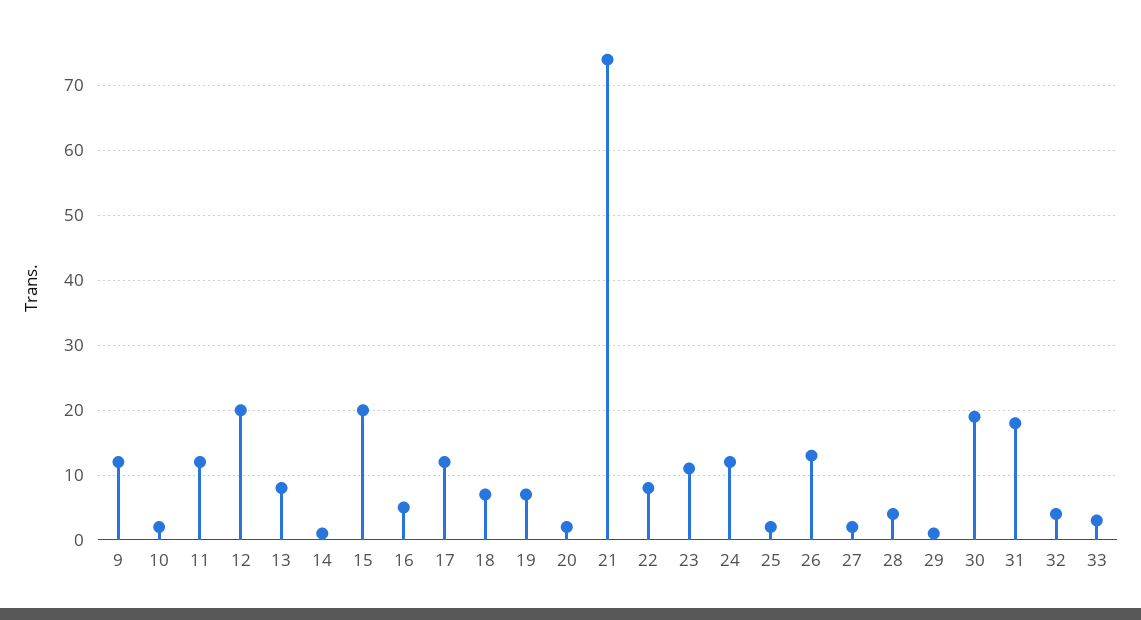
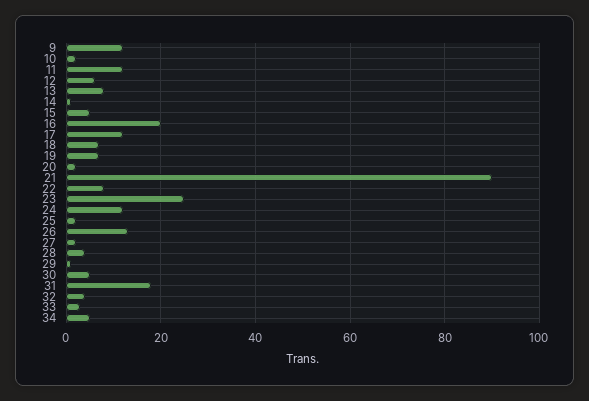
  {
    "9": 12,
    "10": 2,
    "11": 12,
-   "12": 20,
+   "12": 5,
    "13": 8,
    "14": 1,
-   "15": 20,
+   "15": 5,
-   "16": 5,
+   "16": 20,
    "17": 12,
    "18": 7,
    "19": 7,
    "20": 2,
-   "21": 74,
+   "21": 90,
    "22": 8,
-   "23": 11,
+   "23": 25,
    "24": 12,
    "25": 2,
    "26": 13,
    "27": 2,
    "28": 4,
    "29": 1,
-   "30": 19,
+   "30": 5,
    "31": 18,
    "32": 4,
-   "33": 3
+   "33": 3,
+   "34": 5
  }

